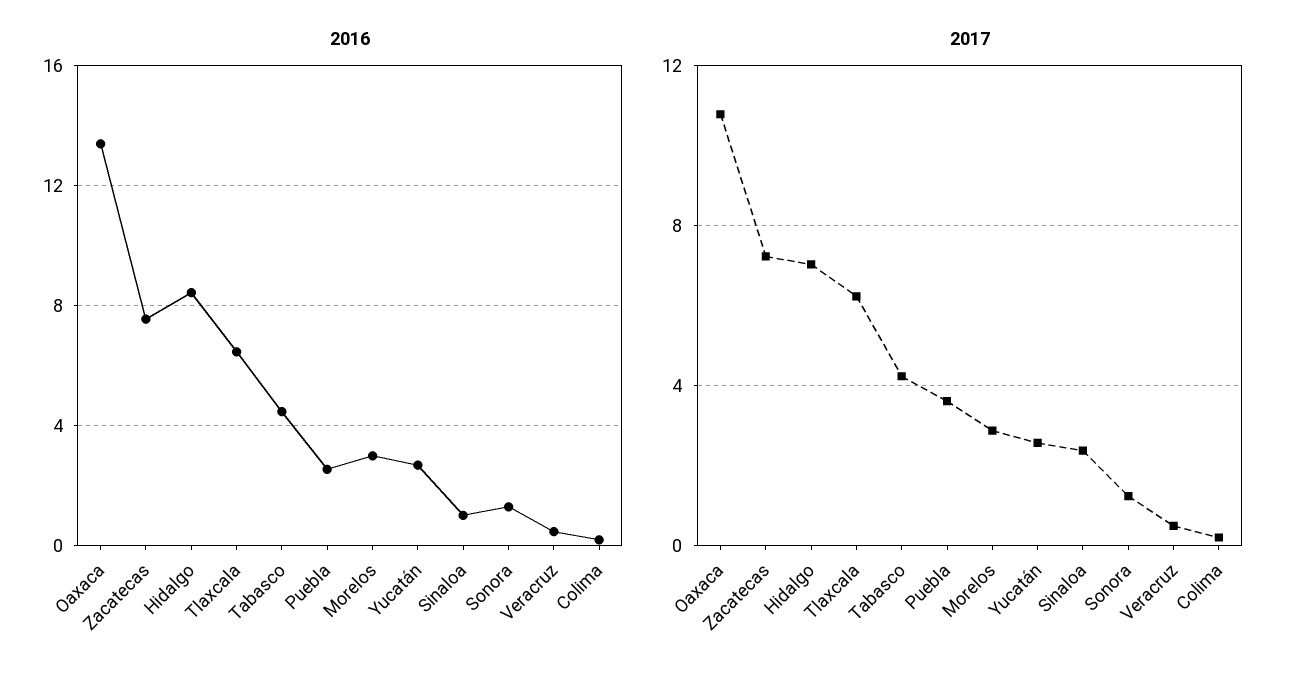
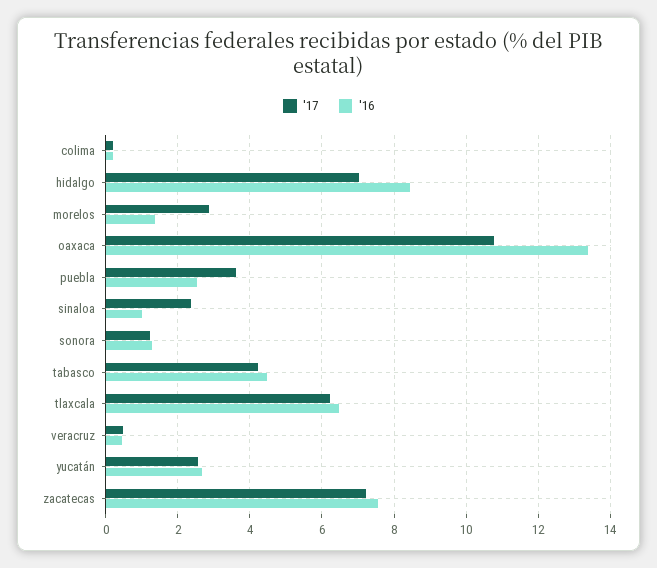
  {
    "2016": {
      "Oaxaca": 13.4,
      "Zacatecas": 7.6,
      "Hidalgo": 8.4,
      "Tlaxcala": 6.4,
      "Tabasco": 4.4,
      "Puebla": 2.6,
-     "Morelos": 3,
+     "Morelos": 1.4,
      "Yucatán": 2.6,
      "Sinaloa": 1,
      "Sonora": 1.2,
      "Veracruz": 0.4,
      "Colima": 0.2
    },
    "2017": {
      "Oaxaca": 10.8,
      "Zacatecas": 7.2,
      "Hidalgo": 7,
      "Tlaxcala": 6.2,
      "Tabasco": 4.2,
      "Puebla": 3.6,
      "Morelos": 2.8,
      "Yucatán": 2.6,
      "Sinaloa": 2.4,
      "Sonora": 1.2,
      "Veracruz": 0.4,
      "Colima": 0.2
    }
  }

